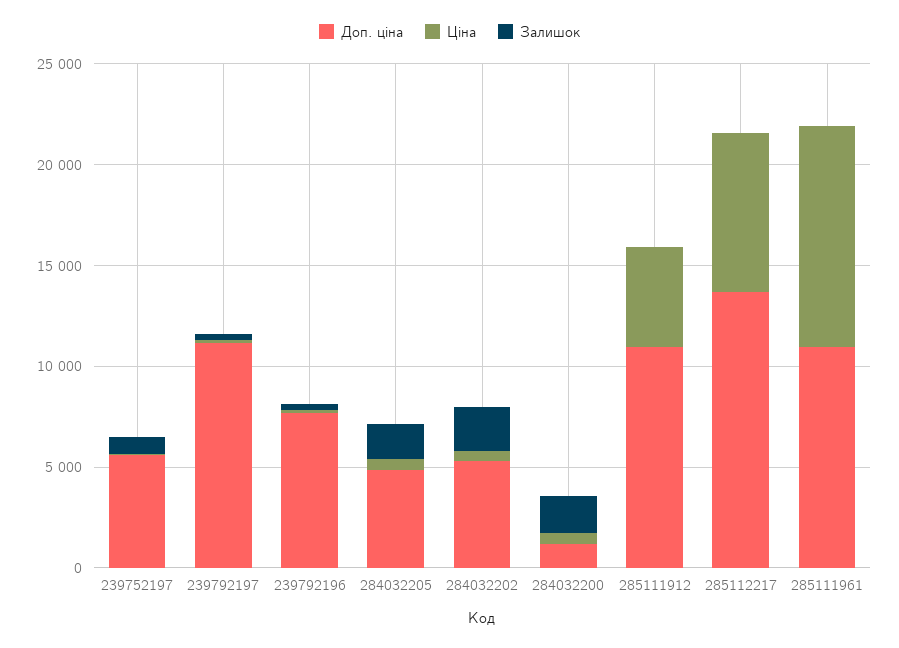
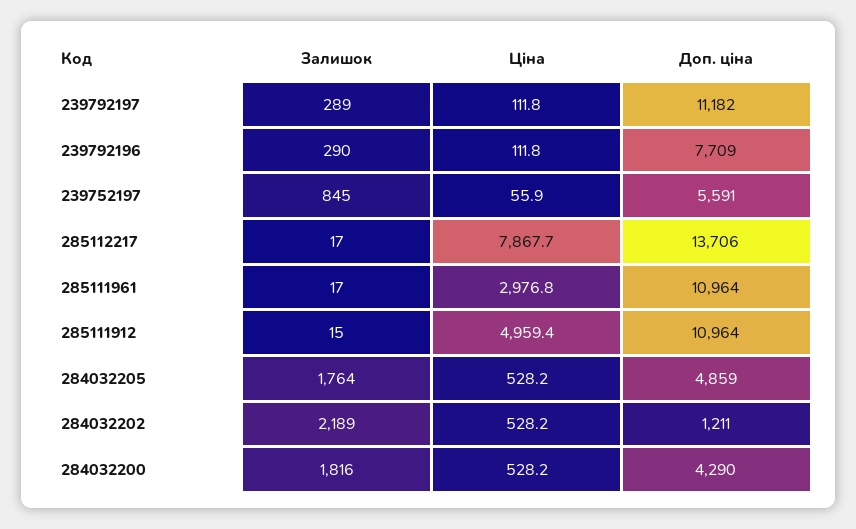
  {
    "Доп. ціна": {
      "239752197": 5591,
      "239792197": 11182,
      "239792196": 7709,
      "284032205": 4859,
-     "284032202": 5000,
+     "284032202": 1211,
-     "284032200": 1000,
+     "284032200": 4290,
      "285111912": 10964,
      "285112217": 13706,
      "285111961": 10964
    },
    "Ціна": {
      "239752197": 55.9,
      "239792197": 111.8,
      "239792196": 111.8,
      "284032205": 528.2,
      "284032202": 528.2,
      "284032200": 528.2,
      "285111912": 4959.4,
      "285112217": 7867.7,
-     "285111961": 11000
+     "285111961": 2976.8
    },
    "Залишок": {
      "239752197": 845,
      "239792197": 289,
      "239792196": 290,
      "284032205": 1764,
      "284032202": 2189,
      "284032200": 1816,
      "285111912": 15,
      "285112217": 17,
      "285111961": 17
    }
  }

